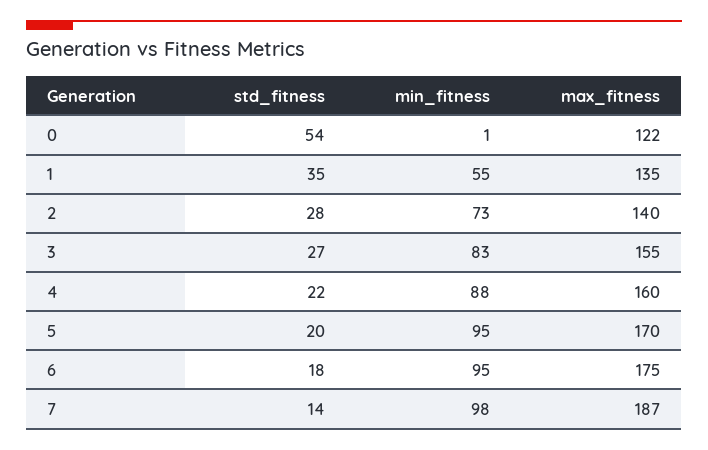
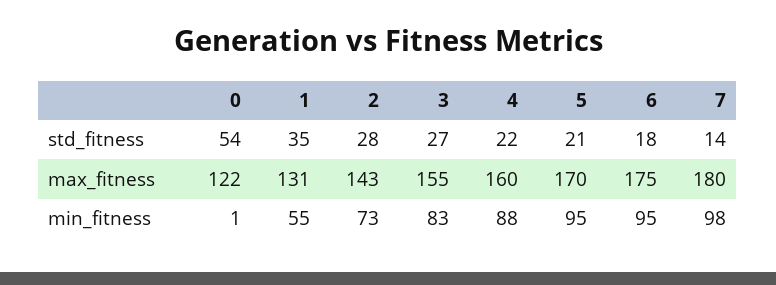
  {
    "std_fitness": {
      "0": 54,
      "1": 35,
      "2": 28,
      "3": 27,
      "4": 22,
-     "5": 20,
+     "5": 21,
      "6": 18,
      "7": 14
    },
    "min_fitness": {
      "0": 1,
      "1": 55,
      "2": 73,
      "3": 83,
      "4": 88,
      "5": 95,
      "6": 95,
      "7": 98
    },
    "max_fitness": {
      "0": 122,
-     "1": 135,
+     "1": 131,
-     "2": 140,
+     "2": 143,
      "3": 155,
      "4": 160,
      "5": 170,
      "6": 175,
-     "7": 187
+     "7": 180
    }
  }

